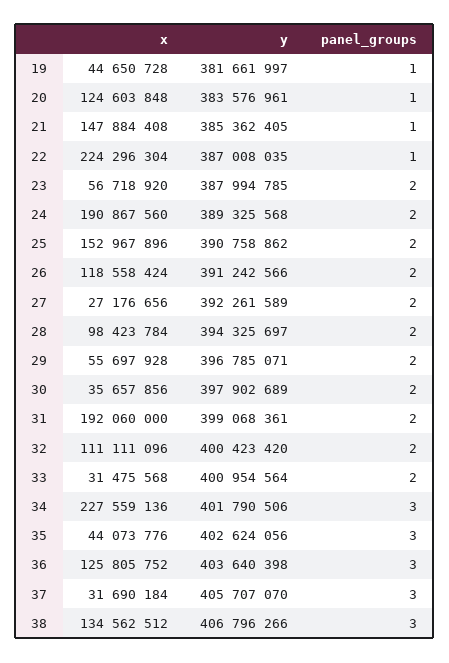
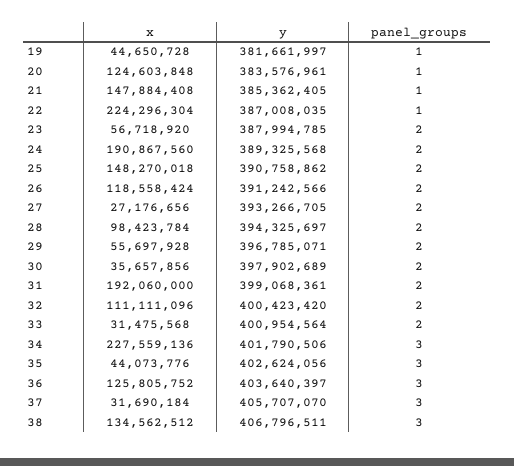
  {
    "x": {
      "19": 44650728,
      "20": 124603848,
      "21": 147884408,
      "22": 224296304,
      "23": 56718920,
      "24": 190867560,
-     "25": 152967896,
+     "25": 148270018,
      "26": 118558424,
      "27": 27176656,
      "28": 98423784,
      "29": 55697928,
      "30": 35657856,
      "31": 192060000,
      "32": 111111096,
      "33": 31475568,
      "34": 227559136,
      "35": 44073776,
      "36": 125805752,
      "37": 31690184,
      "38": 134562512
    },
    "y": {
      "19": 381661997,
      "20": 383576961,
      "21": 385362405,
      "22": 387008035,
      "23": 387994785,
      "24": 389325568,
      "25": 390758862,
      "26": 391242566,
-     "27": 392261589,
+     "27": 393266705,
      "28": 394325697,
      "29": 396785071,
      "30": 397902689,
      "31": 399068361,
      "32": 400423420,
      "33": 400954564,
      "34": 401790506,
      "35": 402624056,
-     "36": 403640398,
+     "36": 403640397,
      "37": 405707070,
-     "38": 406796266
+     "38": 406796511
    },
    "panel_groups": {
      "19": 1,
      "20": 1,
      "21": 1,
      "22": 1,
      "23": 2,
      "24": 2,
      "25": 2,
      "26": 2,
      "27": 2,
      "28": 2,
      "29": 2,
      "30": 2,
      "31": 2,
      "32": 2,
      "33": 2,
      "34": 3,
      "35": 3,
      "36": 3,
      "37": 3,
      "38": 3
    }
  }

